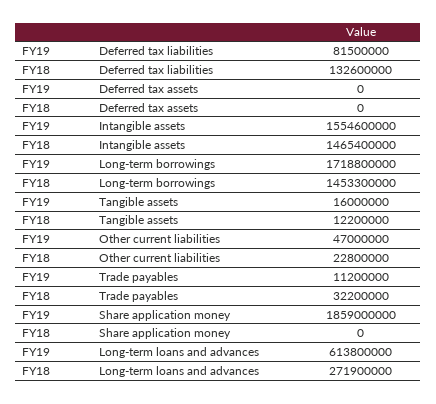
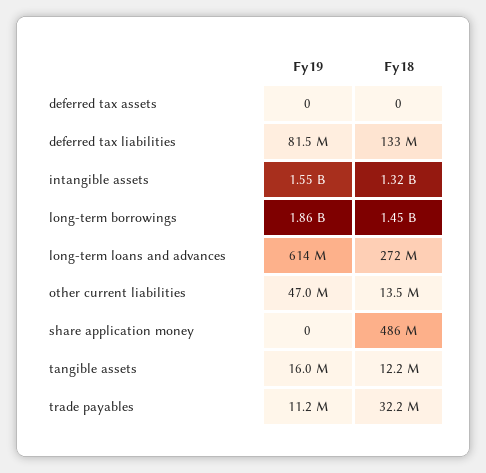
  {
    "FY19": {
      "Deferred tax liabilities": 81500000,
      "Deferred tax assets": 0,
      "Intangible assets": 1554600000,
-     "Long-term borrowings": 1718800000,
+     "Long-term borrowings": 1860000000,
      "Tangible assets": 16000000,
      "Other current liabilities": 47000000,
      "Trade payables": 11200000,
-     "Share application money": 1859000000,
+     "Share application money": 0,
      "Long-term loans and advances": 613800000
    },
    "FY18": {
      "Deferred tax liabilities": 132600000,
      "Deferred tax assets": 0,
-     "Intangible assets": 1465400000,
+     "Intangible assets": 1320000000,
      "Long-term borrowings": 1453300000,
      "Tangible assets": 12200000,
-     "Other current liabilities": 22800000,
+     "Other current liabilities": 13500000,
      "Trade payables": 32200000,
-     "Share application money": 0,
+     "Share application money": 486000000,
      "Long-term loans and advances": 271900000
    }
  }

